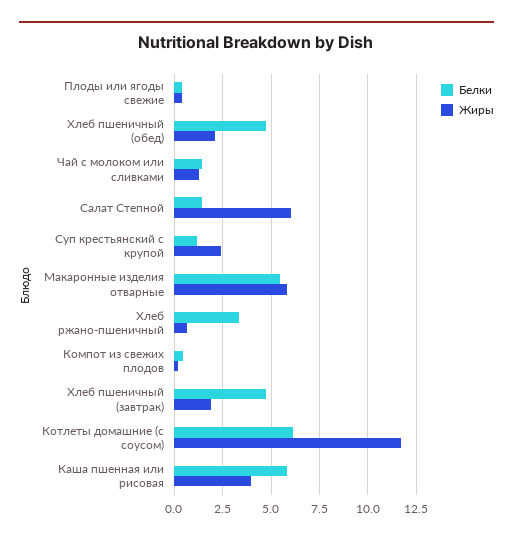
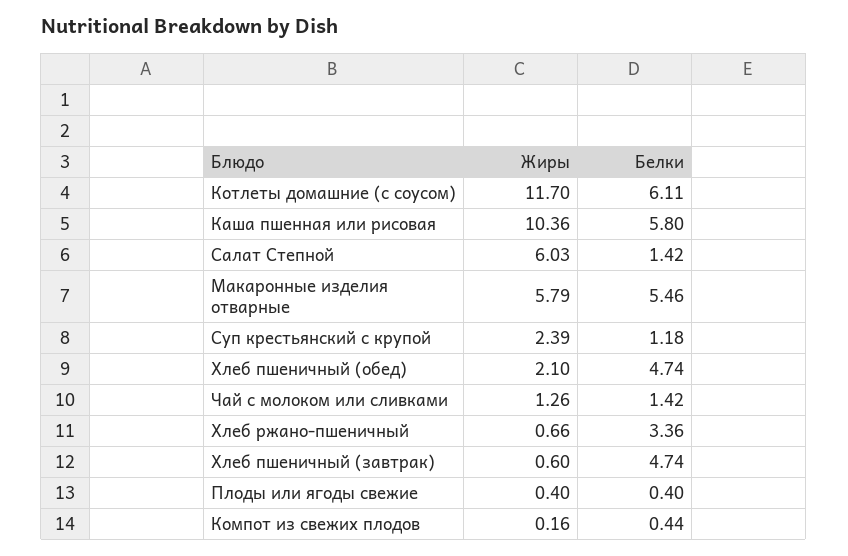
  {
    "Белки": {
      "Плоды или ягоды свежие": 0.4,
      "Хлеб пшеничный (обед)": 4.74,
      "Чай с молоком или сливками": 1.42,
      "Салат Степной": 1.42,
      "Суп крестьянский с крупой": 1.18,
      "Макаронные изделия отварные": 5.46,
      "Хлеб ржано-пшеничный": 3.36,
      "Компот из свежих плодов": 0.44,
      "Хлеб пшеничный (завтрак)": 4.74,
      "Котлеты домашние (с соусом)": 6.11,
      "Каша пшенная или рисовая": 5.8
    },
    "Жиры": {
      "Плоды или ягоды свежие": 0.4,
      "Хлеб пшеничный (обед)": 2.1,
      "Чай с молоком или сливками": 1.26,
      "Салат Степной": 6.03,
      "Суп крестьянский с крупой": 2.39,
      "Макаронные изделия отварные": 5.79,
      "Хлеб ржано-пшеничный": 0.66,
      "Компот из свежих плодов": 0.16,
-     "Хлеб пшеничный (завтрак)": 2,
+     "Хлеб пшеничный (завтрак)": 0.6,
      "Котлеты домашние (с соусом)": 11.7,
-     "Каша пшенная или рисовая": 4
+     "Каша пшенная или рисовая": 10.36
    }
  }

